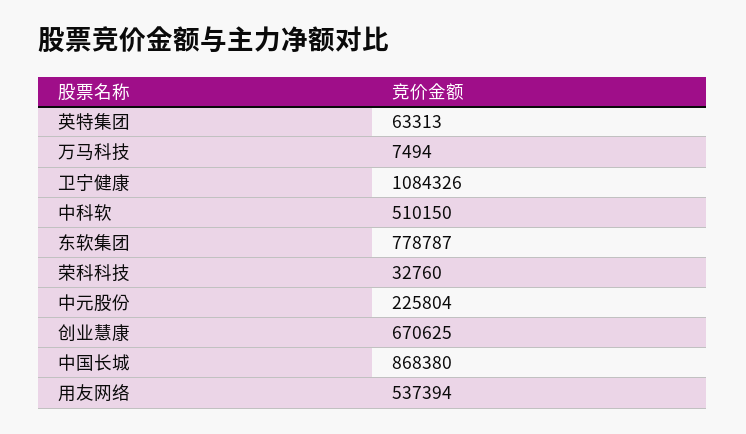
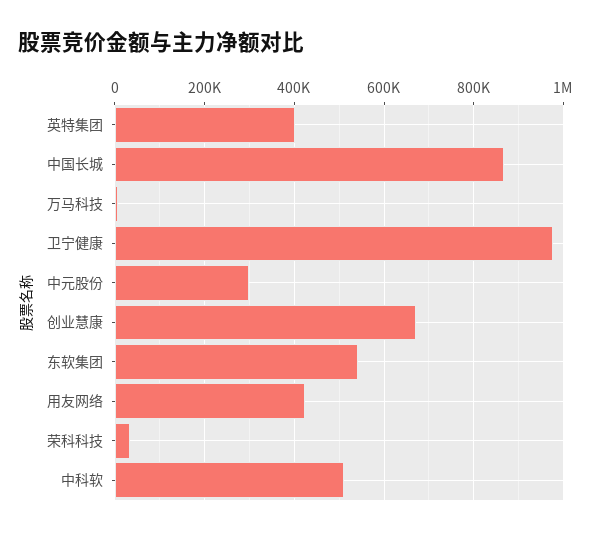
  {
-   "英特集团": 63313,
+   "英特集团": 400000,
    "万马科技": 7494,
-   "卫宁健康": 1084326,
+   "卫宁健康": 980000,
    "中科软": 510150,
-   "东软集团": 778787,
+   "东软集团": 540000,
    "荣科科技": 32760,
-   "中元股份": 225804,
+   "中元股份": 300000,
    "创业慧康": 670625,
    "中国长城": 868380,
-   "用友网络": 537394
+   "用友网络": 420000
  }

